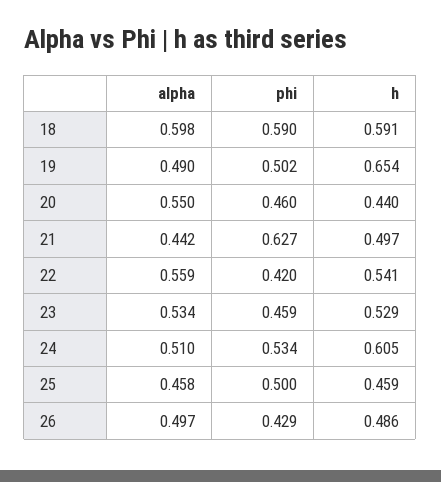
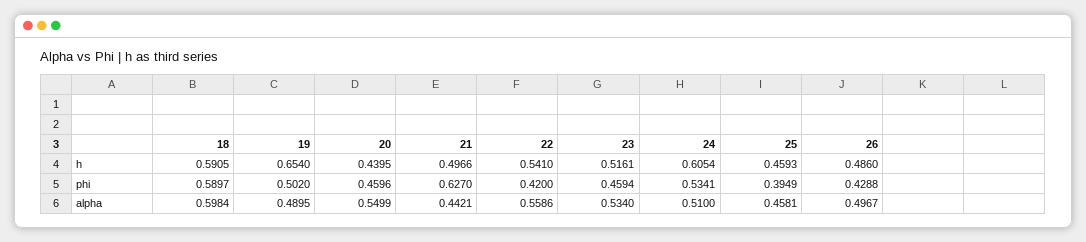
  {
    "alpha": {
      "18": 0.5984,
      "19": 0.4895,
      "20": 0.5499,
      "21": 0.4421,
      "22": 0.5586,
      "23": 0.534,
      "24": 0.51,
      "25": 0.4581,
      "26": 0.4967
    },
    "phi": {
      "18": 0.5897,
      "19": 0.502,
      "20": 0.4596,
      "21": 0.627,
      "22": 0.42,
      "23": 0.4594,
      "24": 0.5341,
-     "25": 0.5,
+     "25": 0.3949,
      "26": 0.4288
    },
    "h": {
      "18": 0.5905,
      "19": 0.654,
      "20": 0.4395,
      "21": 0.4966,
      "22": 0.541,
-     "23": 0.529,
+     "23": 0.5161,
      "24": 0.6054,
      "25": 0.4593,
      "26": 0.486
    }
  }

